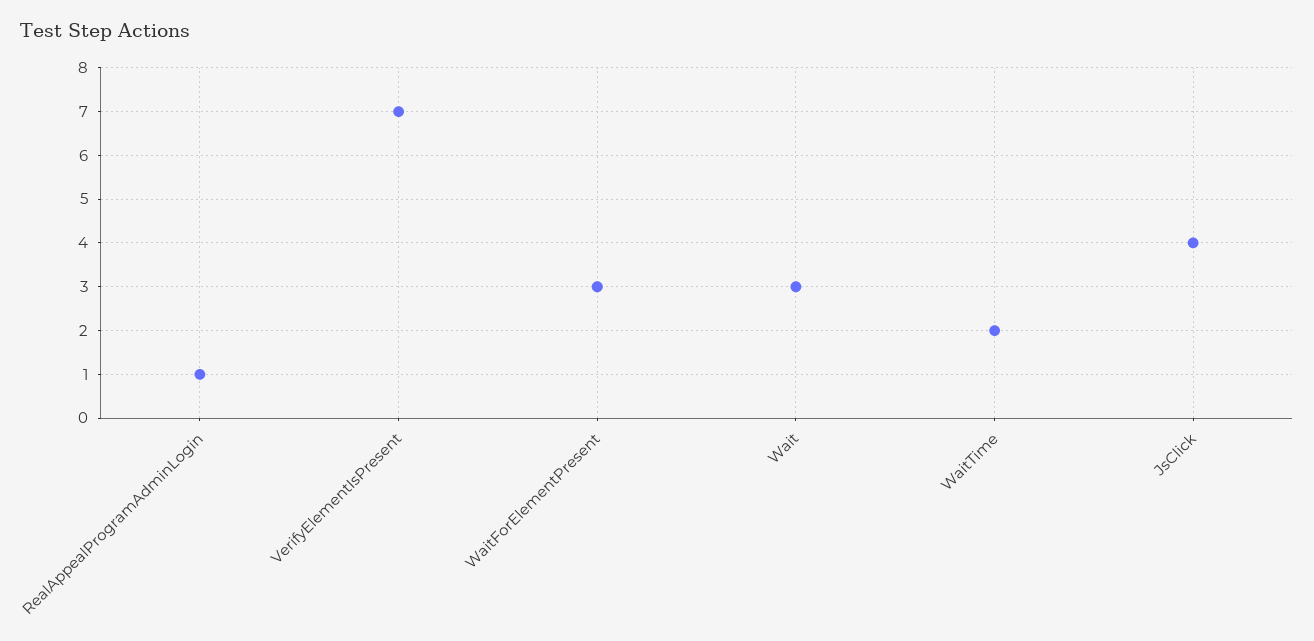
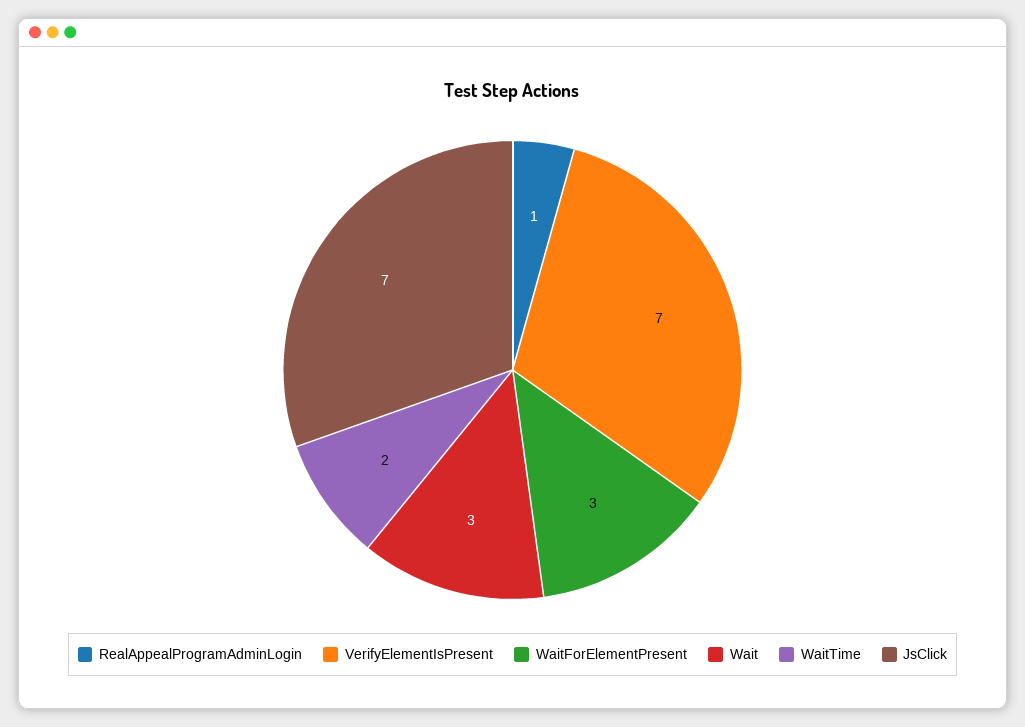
  {
    "RealAppealProgramAdminLogin": 1,
    "VerifyElementIsPresent": 7,
    "WaitForElementPresent": 3,
    "Wait": 3,
    "WaitTime": 2,
-   "JsClick": 4
+   "JsClick": 7
  }

